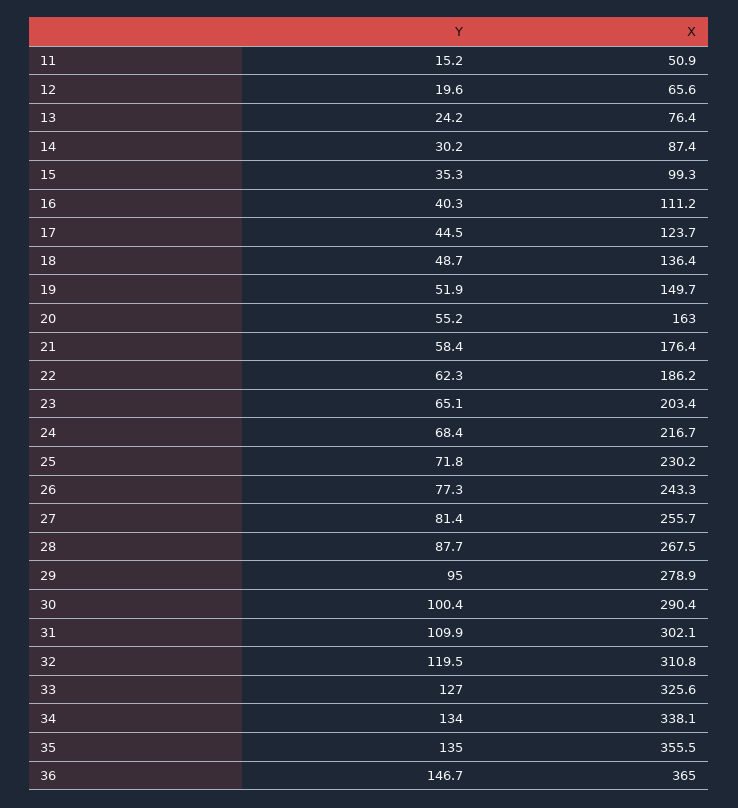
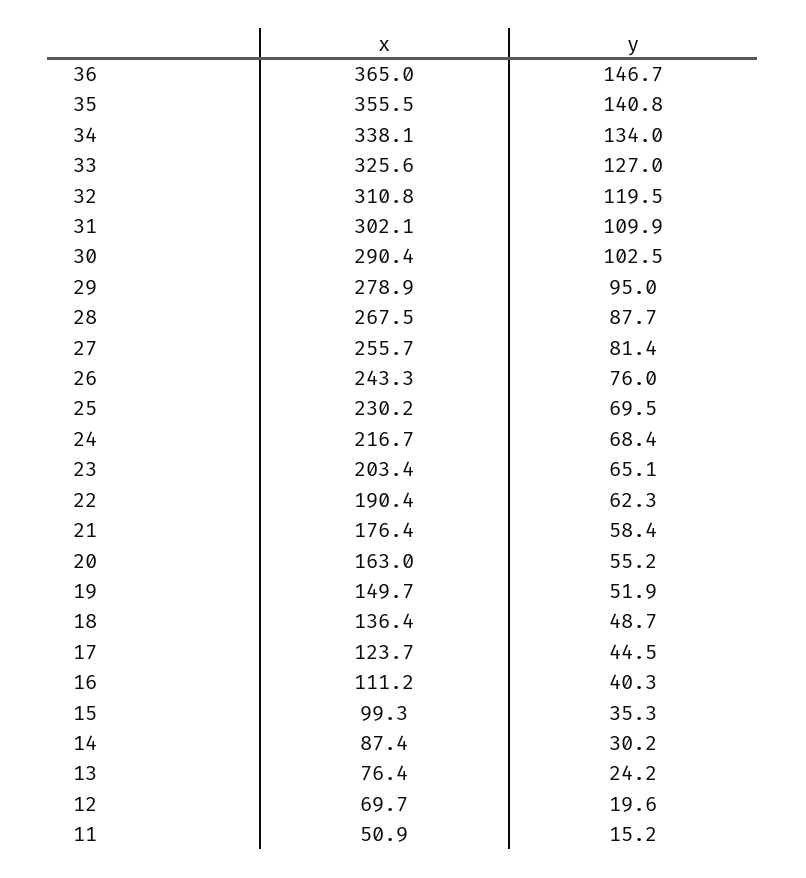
  {
    "Y": {
      "11": 15.2,
      "12": 19.6,
      "13": 24.2,
      "14": 30.2,
      "15": 35.3,
      "16": 40.3,
      "17": 44.5,
      "18": 48.7,
      "19": 51.9,
      "20": 55.2,
      "21": 58.4,
      "22": 62.3,
      "23": 65.1,
      "24": 68.4,
-     "25": 71.8,
+     "25": 69.5,
-     "26": 77.3,
+     "26": 76,
      "27": 81.4,
      "28": 87.7,
      "29": 95,
-     "30": 100.4,
+     "30": 102.5,
      "31": 109.9,
      "32": 119.5,
      "33": 127,
      "34": 134,
-     "35": 135,
+     "35": 140.8,
      "36": 146.7
    },
    "X": {
      "11": 50.9,
-     "12": 65.6,
+     "12": 69.7,
      "13": 76.4,
      "14": 87.4,
      "15": 99.3,
      "16": 111.2,
      "17": 123.7,
      "18": 136.4,
      "19": 149.7,
      "20": 163,
      "21": 176.4,
-     "22": 186.2,
+     "22": 190.4,
      "23": 203.4,
      "24": 216.7,
      "25": 230.2,
      "26": 243.3,
      "27": 255.7,
      "28": 267.5,
      "29": 278.9,
      "30": 290.4,
      "31": 302.1,
      "32": 310.8,
      "33": 325.6,
      "34": 338.1,
      "35": 355.5,
      "36": 365
    }
  }

